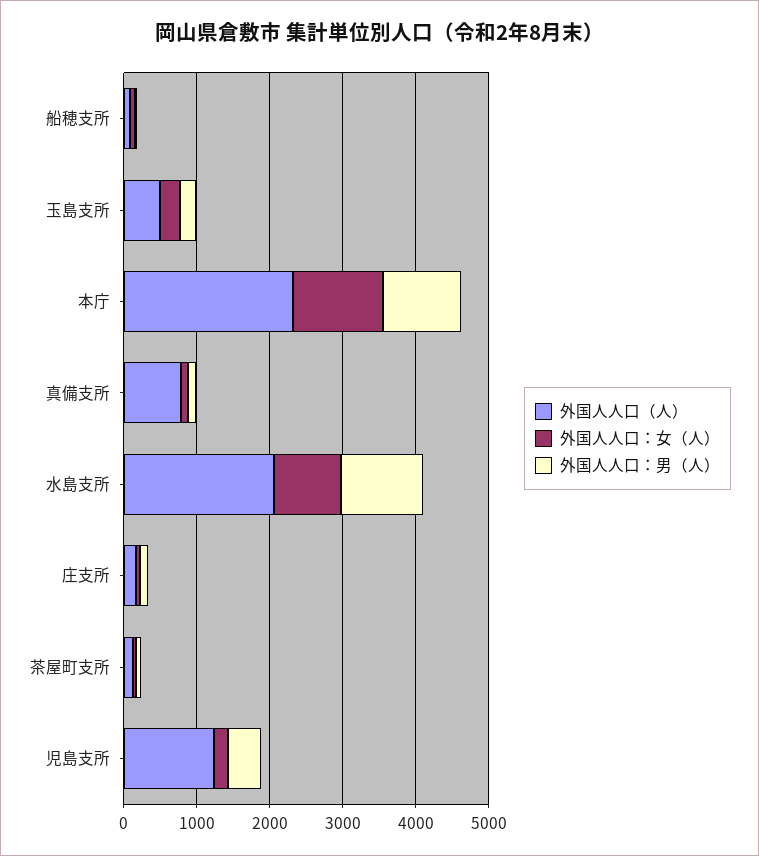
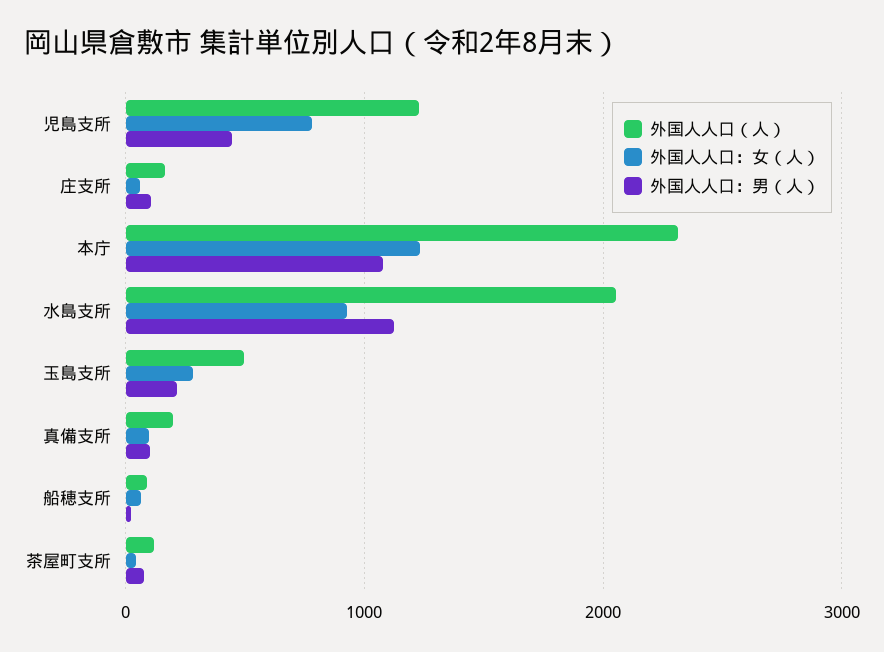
  {
    "外国人人口（人）": {
      "船穂支所": 100,
      "玉島支所": 500,
      "本庁": 2300,
-     "真備支所": 800,
+     "真備支所": 200,
      "水島支所": 2100,
      "庄支所": 200,
      "茶屋町支所": 100,
      "児島支所": 1200
    },
    "外国人人口：女（人）": {
      "船穂支所": 100,
      "玉島支所": 300,
      "本庁": 1200,
      "真備支所": 100,
      "水島支所": 900,
      "庄支所": 100,
      "茶屋町支所": 0,
-     "児島支所": 200
+     "児島支所": 800
    },
    "外国人人口：男（人）": {
      "船穂支所": 0,
      "玉島支所": 200,
      "本庁": 1100,
      "真備支所": 100,
      "水島支所": 1100,
      "庄支所": 100,
      "茶屋町支所": 100,
      "児島支所": 400
    }
  }

